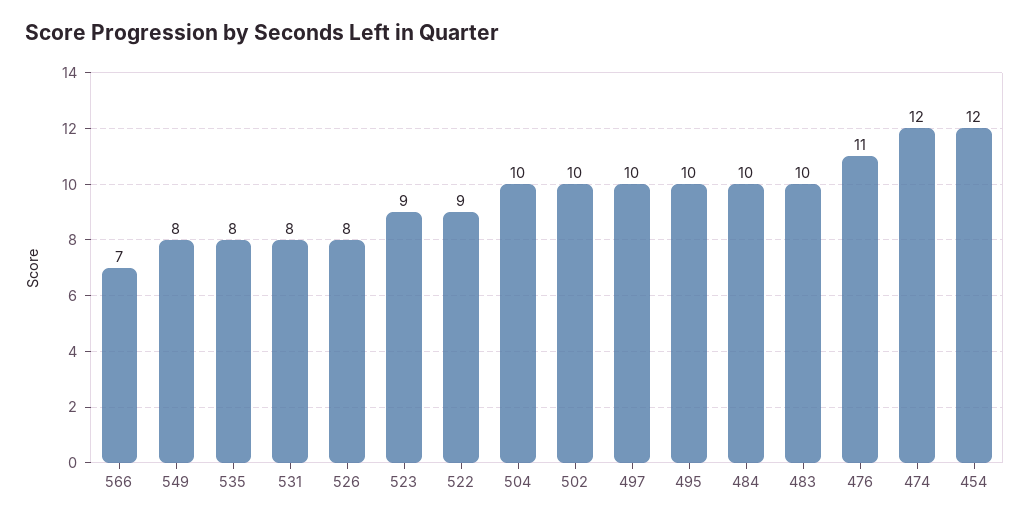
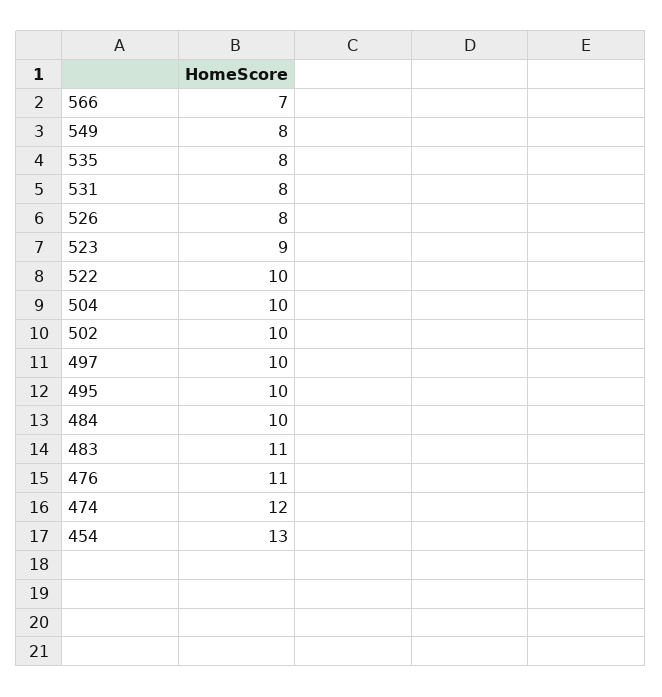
  {
    "566": 7,
    "549": 8,
    "535": 8,
    "531": 8,
    "526": 8,
    "523": 9,
-   "522": 9,
+   "522": 10,
    "504": 10,
    "502": 10,
    "497": 10,
    "495": 10,
    "484": 10,
-   "483": 10,
+   "483": 11,
    "476": 11,
    "474": 12,
-   "454": 12
+   "454": 13
  }

